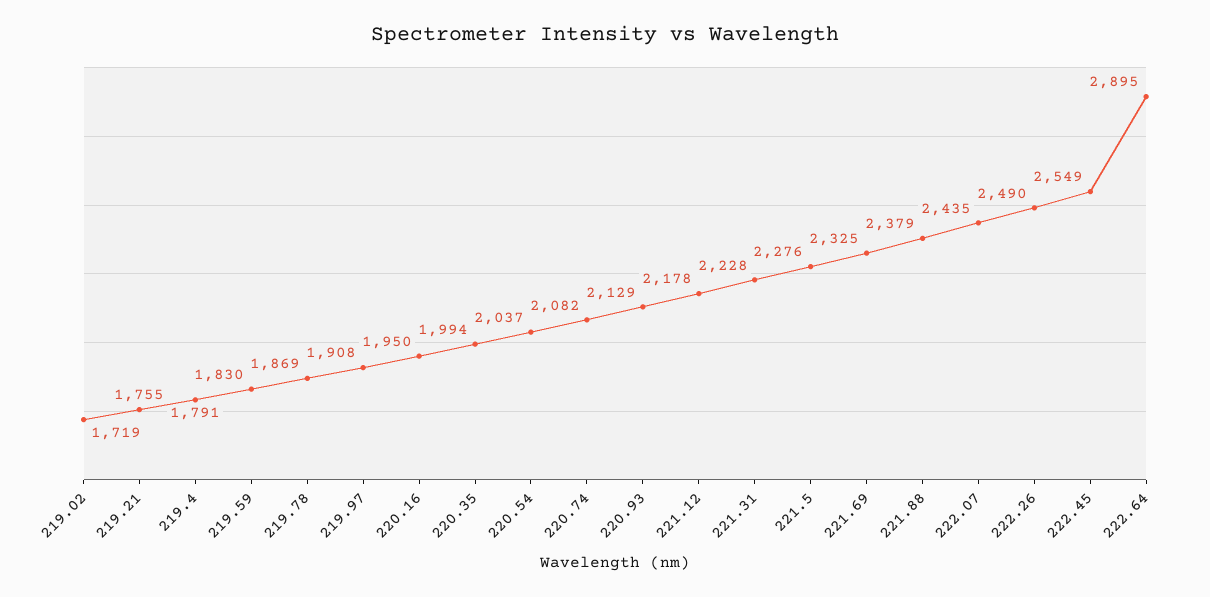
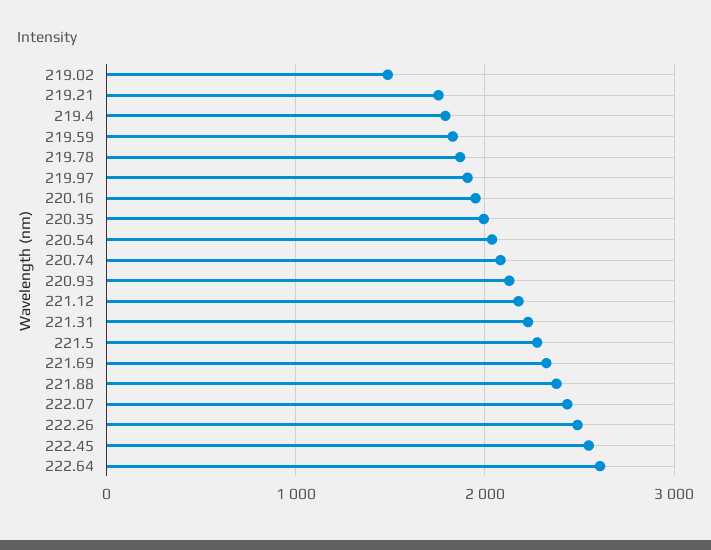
  {
-   "219.02": 1719,
+   "219.02": 1500,
    "219.21": 1755,
    "219.4": 1791,
    "219.59": 1830,
    "219.78": 1869,
    "219.97": 1908,
    "220.16": 1950,
    "220.35": 1994,
    "220.54": 2037,
    "220.74": 2082,
    "220.93": 2129,
    "221.12": 2178,
    "221.31": 2228,
    "221.5": 2276,
    "221.69": 2325,
    "221.88": 2379,
    "222.07": 2435,
    "222.26": 2490,
    "222.45": 2549,
-   "222.64": 2895
+   "222.64": 2600
  }

